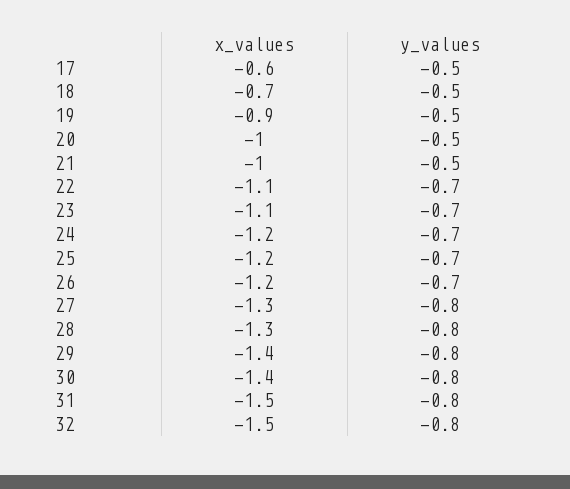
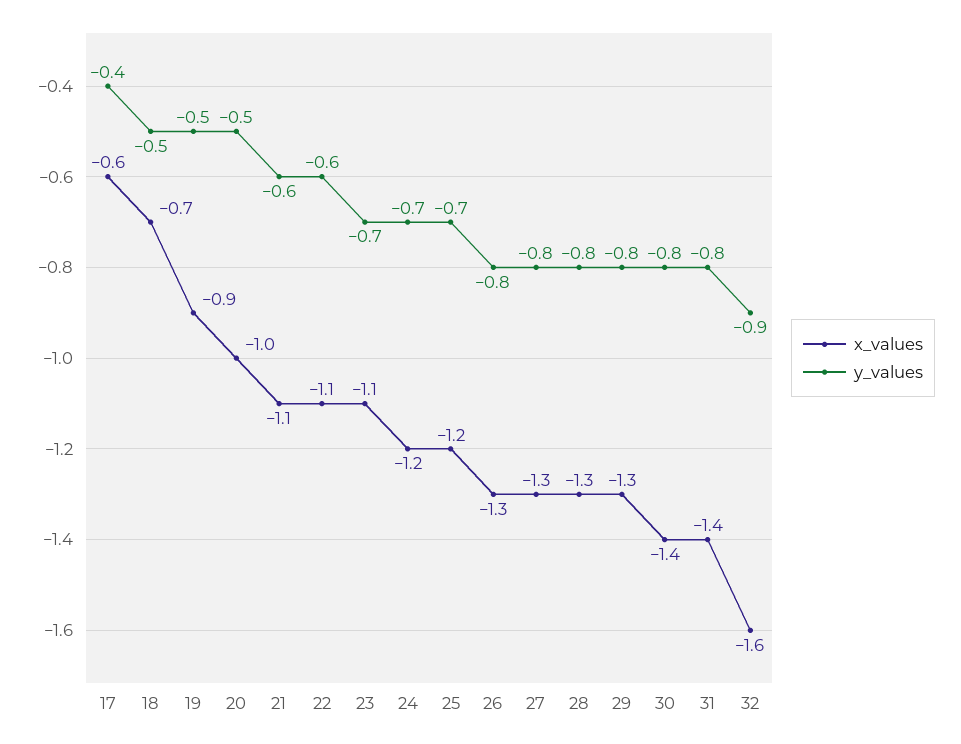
  {
    "x_values": {
      "17": -0.6,
      "18": -0.7,
      "19": -0.9,
      "20": -1,
-     "21": -1,
+     "21": -1.1,
      "22": -1.1,
      "23": -1.1,
      "24": -1.2,
      "25": -1.2,
-     "26": -1.2,
+     "26": -1.3,
      "27": -1.3,
      "28": -1.3,
-     "29": -1.4,
+     "29": -1.3,
      "30": -1.4,
-     "31": -1.5,
+     "31": -1.4,
-     "32": -1.5
+     "32": -1.6
    },
    "y_values": {
-     "17": -0.5,
+     "17": -0.4,
      "18": -0.5,
      "19": -0.5,
      "20": -0.5,
-     "21": -0.5,
+     "21": -0.6,
-     "22": -0.7,
+     "22": -0.6,
      "23": -0.7,
      "24": -0.7,
      "25": -0.7,
-     "26": -0.7,
+     "26": -0.8,
      "27": -0.8,
      "28": -0.8,
      "29": -0.8,
      "30": -0.8,
      "31": -0.8,
-     "32": -0.8
+     "32": -0.9
    }
  }

